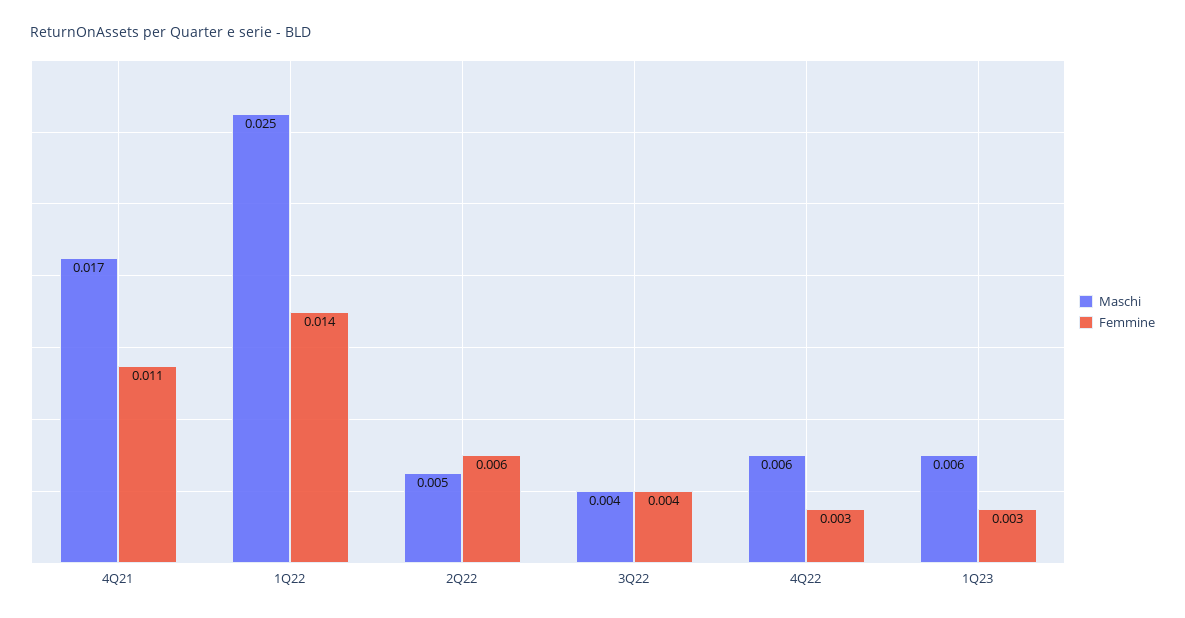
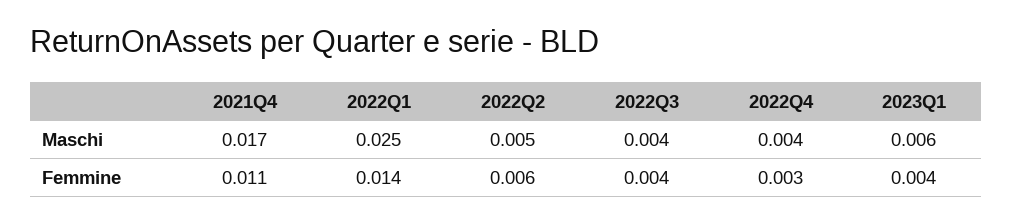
  {
    "Maschi": {
      "4Q21": 0.017,
      "1Q22": 0.025,
      "2Q22": 0.005,
      "3Q22": 0.004,
-     "4Q22": 0.006,
+     "4Q22": 0.004,
      "1Q23": 0.006
    },
    "Femmine": {
      "4Q21": 0.011,
      "1Q22": 0.014,
      "2Q22": 0.006,
      "3Q22": 0.004,
      "4Q22": 0.003,
-     "1Q23": 0.003
+     "1Q23": 0.004
    }
  }

